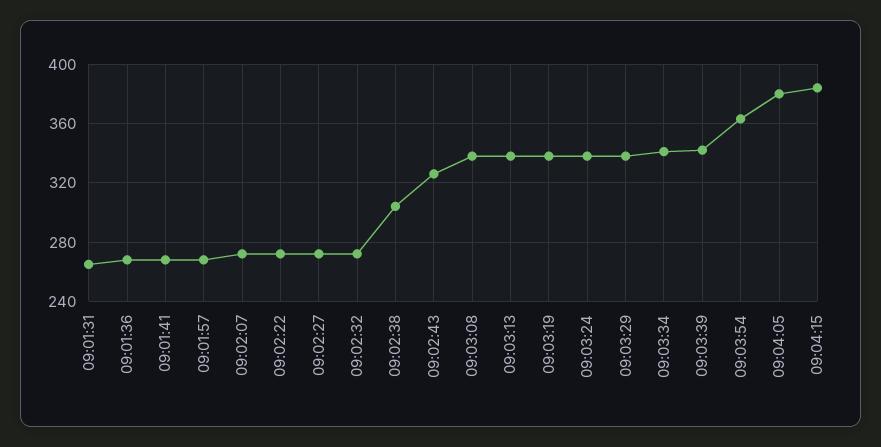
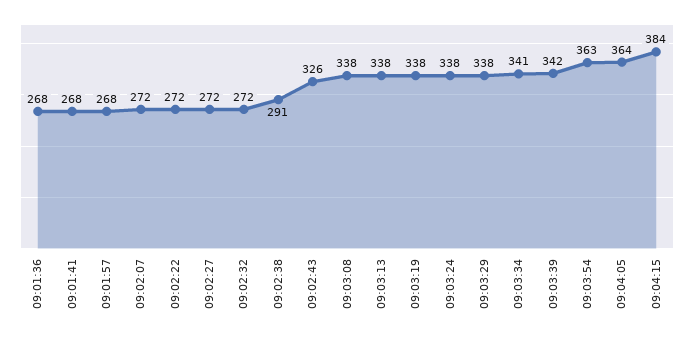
  {
-   "09:01:31": 265,
    "09:01:36": 268,
    "09:01:41": 268,
    "09:01:57": 268,
    "09:02:07": 272,
    "09:02:22": 272,
    "09:02:27": 272,
    "09:02:32": 272,
-   "09:02:38": 305,
+   "09:02:38": 291,
    "09:02:43": 326,
    "09:03:08": 338,
    "09:03:13": 338,
    "09:03:19": 338,
    "09:03:24": 338,
    "09:03:29": 338,
    "09:03:34": 341,
    "09:03:39": 342,
    "09:03:54": 363,
-   "09:04:05": 380,
+   "09:04:05": 364,
    "09:04:15": 384
  }

